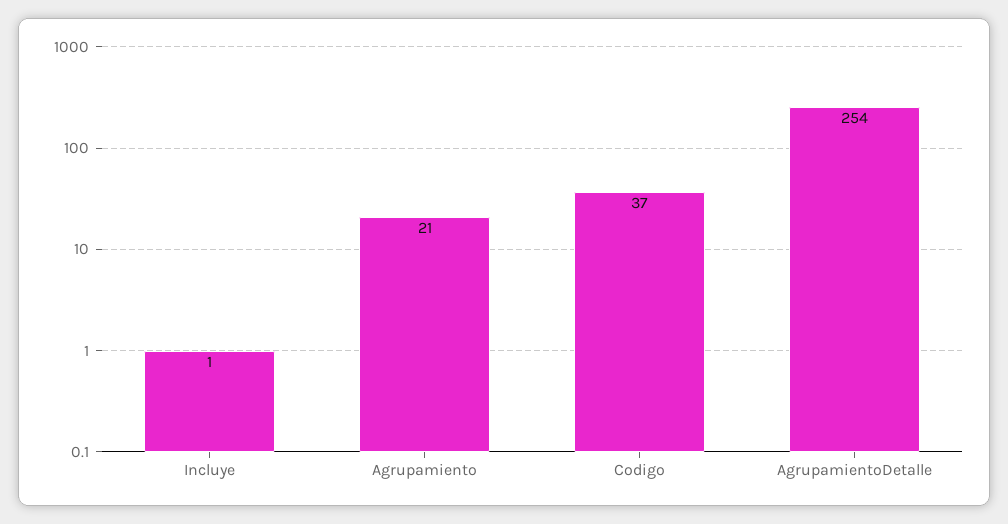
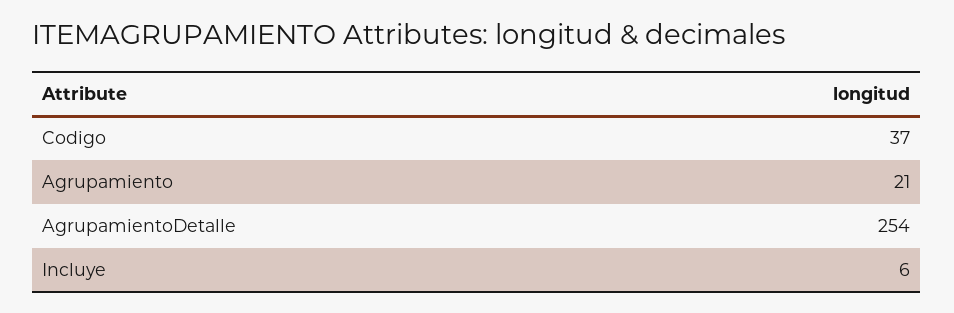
  {
-   "Incluye": 1,
+   "Incluye": 6,
    "Agrupamiento": 21,
    "Codigo": 37,
    "AgrupamientoDetalle": 254
  }

